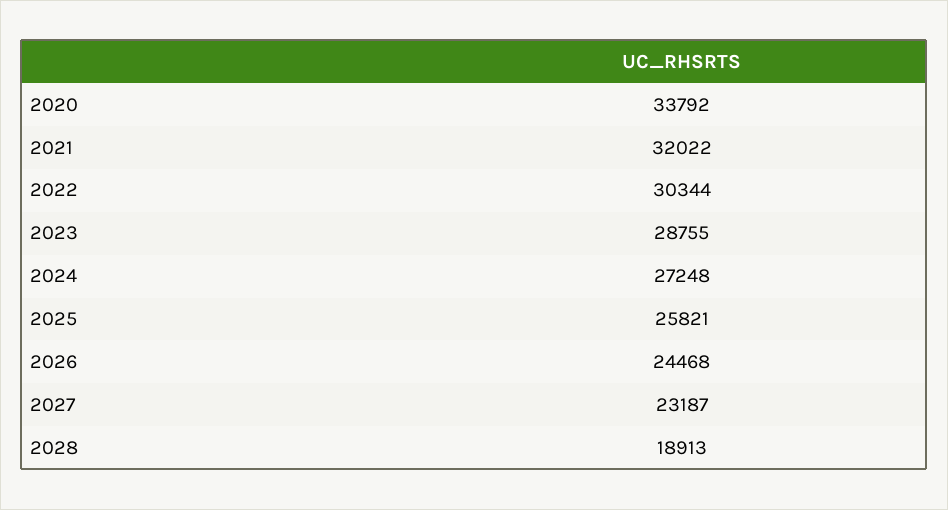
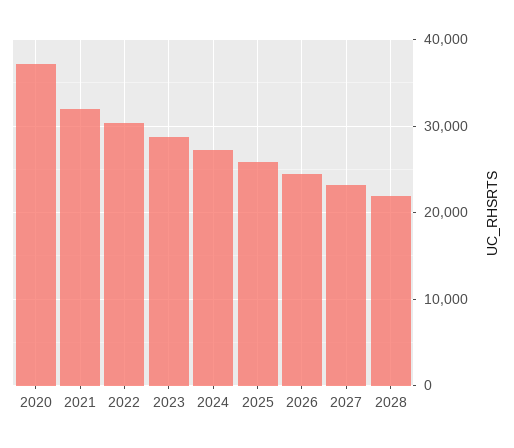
  {
-   "2020": 33792,
+   "2020": 37000,
    "2021": 32022,
    "2022": 30344,
    "2023": 28755,
    "2024": 27248,
    "2025": 25821,
    "2026": 24468,
    "2027": 23187,
-   "2028": 18913
+   "2028": 22000
  }

